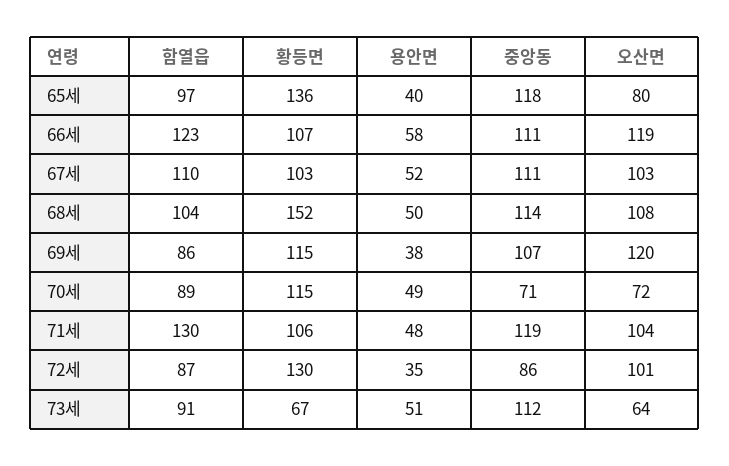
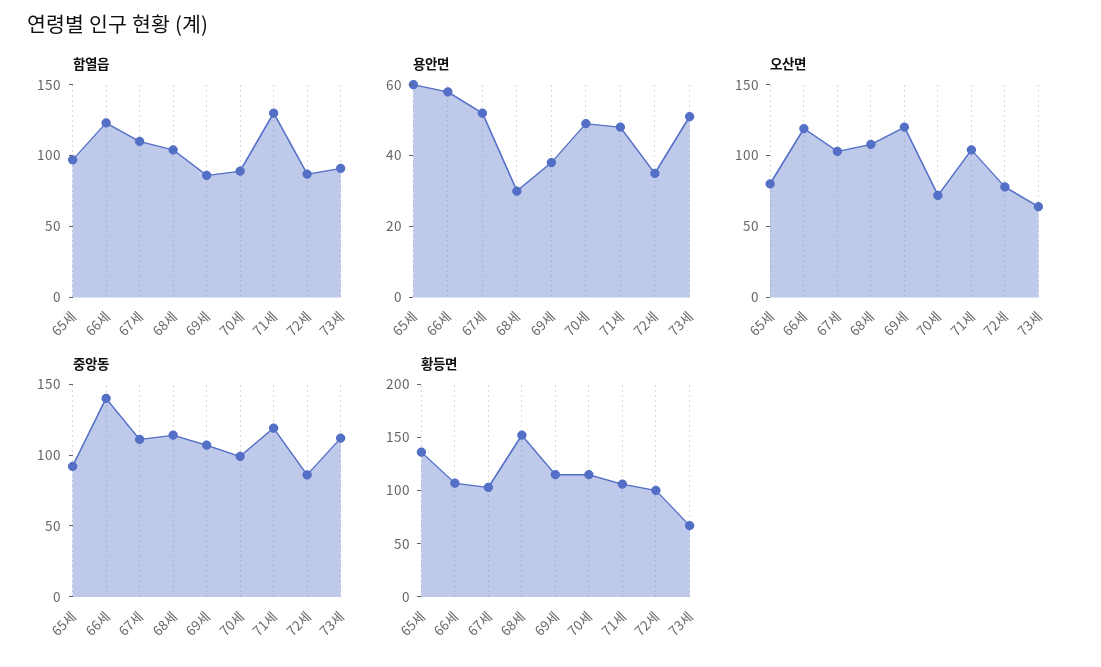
  {
    "함열읍": {
      "65세": 97,
      "66세": 123,
      "67세": 110,
      "68세": 104,
      "69세": 86,
      "70세": 89,
      "71세": 130,
      "72세": 87,
      "73세": 91
    },
    "황등면": {
      "65세": 136,
      "66세": 107,
      "67세": 103,
      "68세": 152,
      "69세": 115,
      "70세": 115,
      "71세": 106,
-     "72세": 130,
+     "72세": 100,
      "73세": 67
    },
    "용안면": {
-     "65세": 40,
+     "65세": 60,
      "66세": 58,
      "67세": 52,
-     "68세": 50,
+     "68세": 30,
      "69세": 38,
      "70세": 49,
      "71세": 48,
      "72세": 35,
      "73세": 51
    },
    "중앙동": {
-     "65세": 118,
+     "65세": 90,
-     "66세": 111,
+     "66세": 140,
      "67세": 111,
      "68세": 114,
      "69세": 107,
-     "70세": 71,
+     "70세": 100,
      "71세": 119,
      "72세": 86,
      "73세": 112
    },
    "오산면": {
      "65세": 80,
      "66세": 119,
      "67세": 103,
      "68세": 108,
      "69세": 120,
      "70세": 72,
      "71세": 104,
-     "72세": 101,
+     "72세": 80,
      "73세": 64
    }
  }

